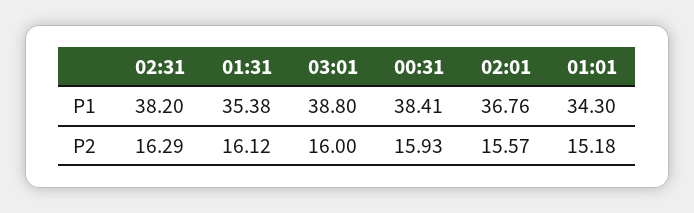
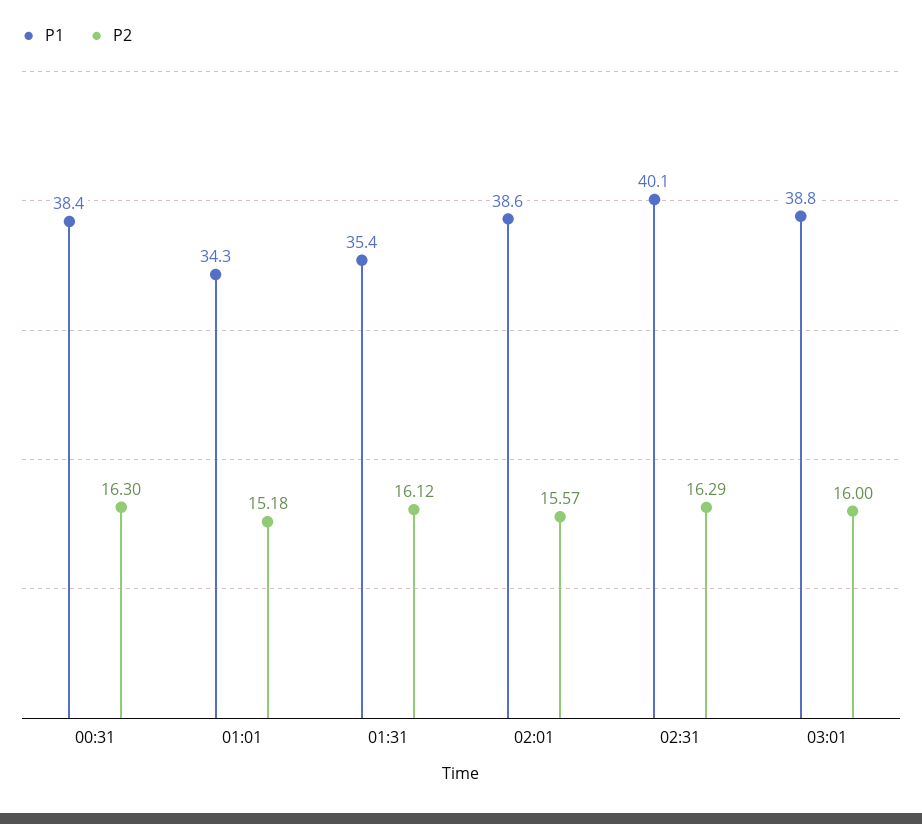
  {
    "P1": {
-     "02:31": 38.2,
+     "02:31": 40.1,
      "01:31": 35.38,
      "03:01": 38.8,
      "00:31": 38.41,
-     "02:01": 36.76,
+     "02:01": 38.6,
      "01:01": 34.3
    },
    "P2": {
      "02:31": 16.29,
      "01:31": 16.12,
      "03:01": 16,
-     "00:31": 15.93,
+     "00:31": 16.3,
      "02:01": 15.57,
      "01:01": 15.18
    }
  }

